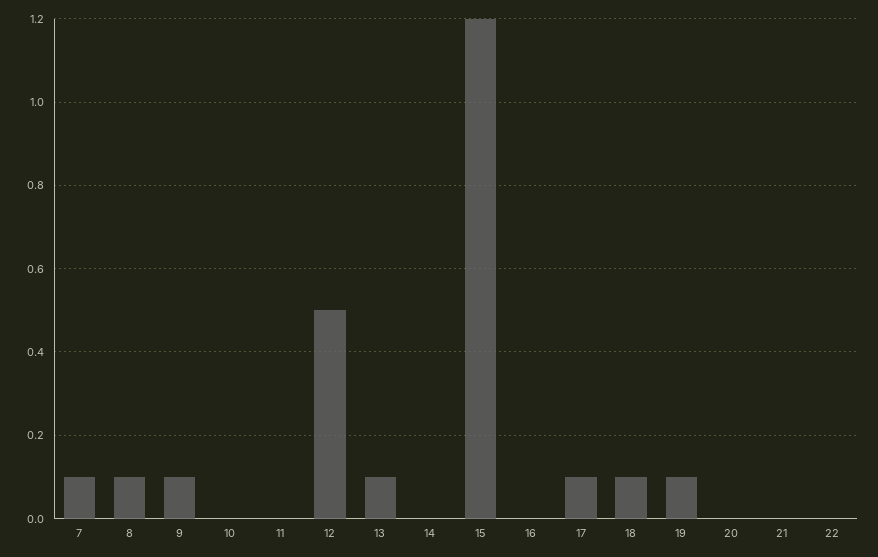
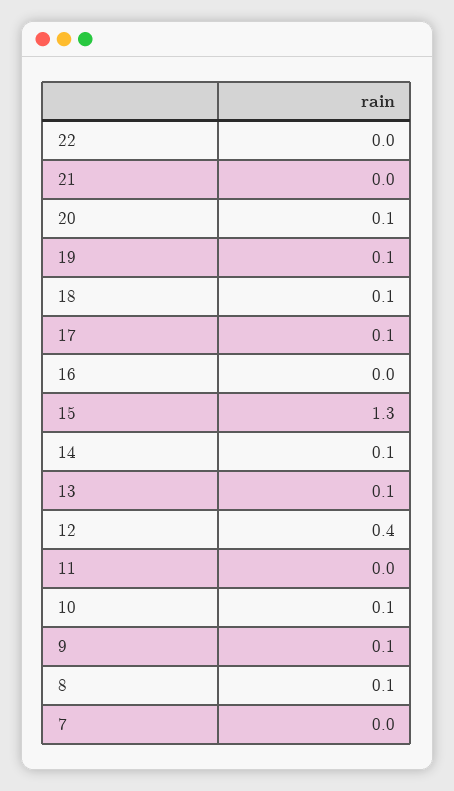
  {
-   "7": 0.1,
+   "7": 0,
    "8": 0.1,
    "9": 0.1,
-   "10": 0,
+   "10": 0.1,
    "11": 0,
-   "12": 0.5,
+   "12": 0.4,
    "13": 0.1,
-   "14": 0,
+   "14": 0.1,
-   "15": 1.2,
+   "15": 1.3,
    "16": 0,
    "17": 0.1,
    "18": 0.1,
    "19": 0.1,
-   "20": 0,
+   "20": 0.1,
    "21": 0,
    "22": 0
  }

